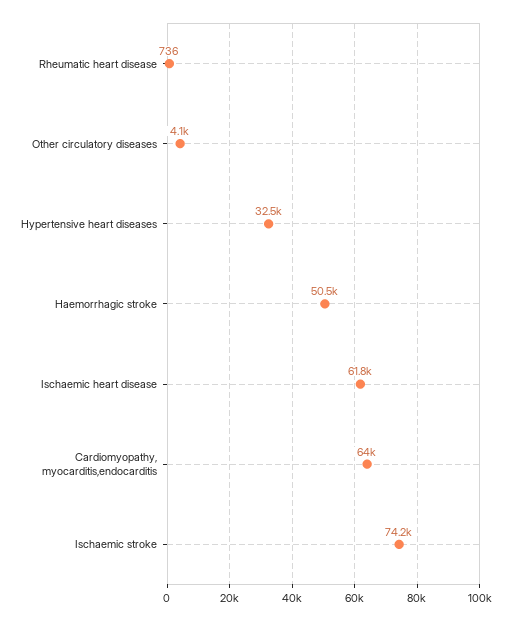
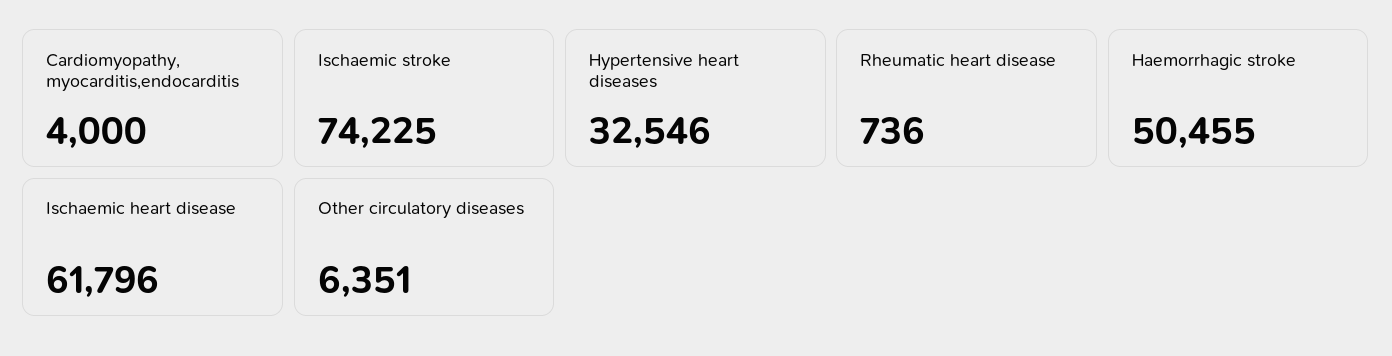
  {
    "Rheumatic heart disease": 736,
-   "Other circulatory diseases": 4100,
+   "Other circulatory diseases": 6351,
    "Hypertensive heart diseases": 32546,
    "Haemorrhagic stroke": 50455,
    "Ischaemic heart disease": 61796,
-   "Cardiomyopathy, myocarditis,endocarditis": 64000,
+   "Cardiomyopathy, myocarditis,endocarditis": 4000,
    "Ischaemic stroke": 74225
  }

